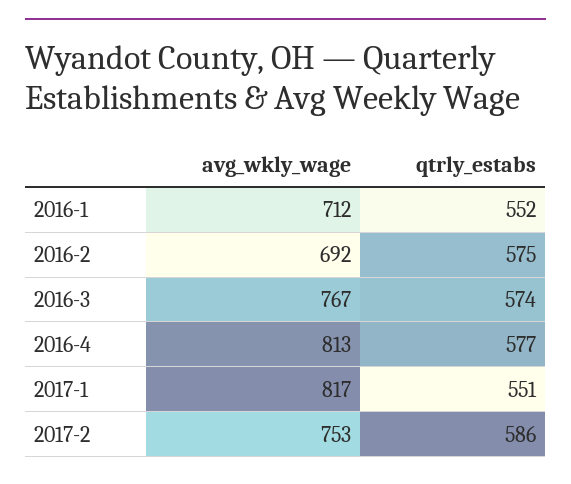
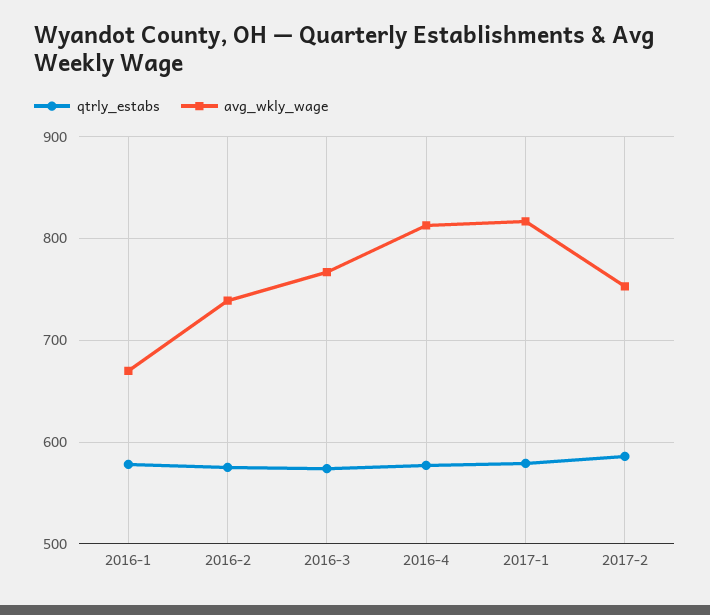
  {
    "avg_wkly_wage": {
-     "2016-1": 712,
+     "2016-1": 670,
-     "2016-2": 692,
+     "2016-2": 740,
      "2016-3": 767,
      "2016-4": 813,
      "2017-1": 817,
      "2017-2": 753
    },
    "qtrly_estabs": {
-     "2016-1": 552,
+     "2016-1": 580,
      "2016-2": 575,
      "2016-3": 574,
      "2016-4": 577,
-     "2017-1": 551,
+     "2017-1": 580,
      "2017-2": 586
    }
  }

